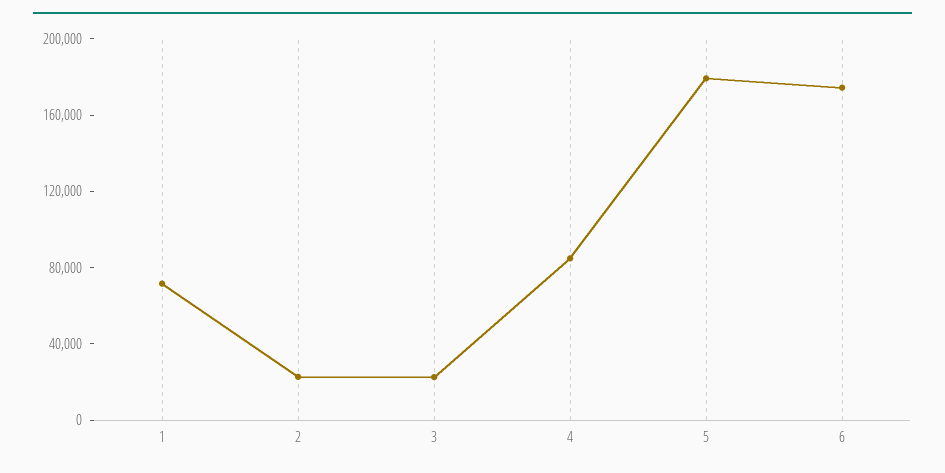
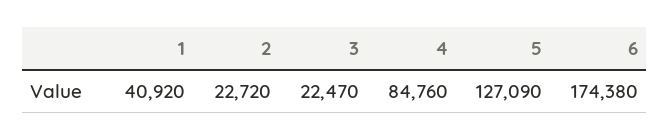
  {
-   "1": 70000,
+   "1": 40920,
    "2": 22720,
    "3": 22470,
    "4": 84760,
-   "5": 180000,
+   "5": 127090,
    "6": 174380
  }

